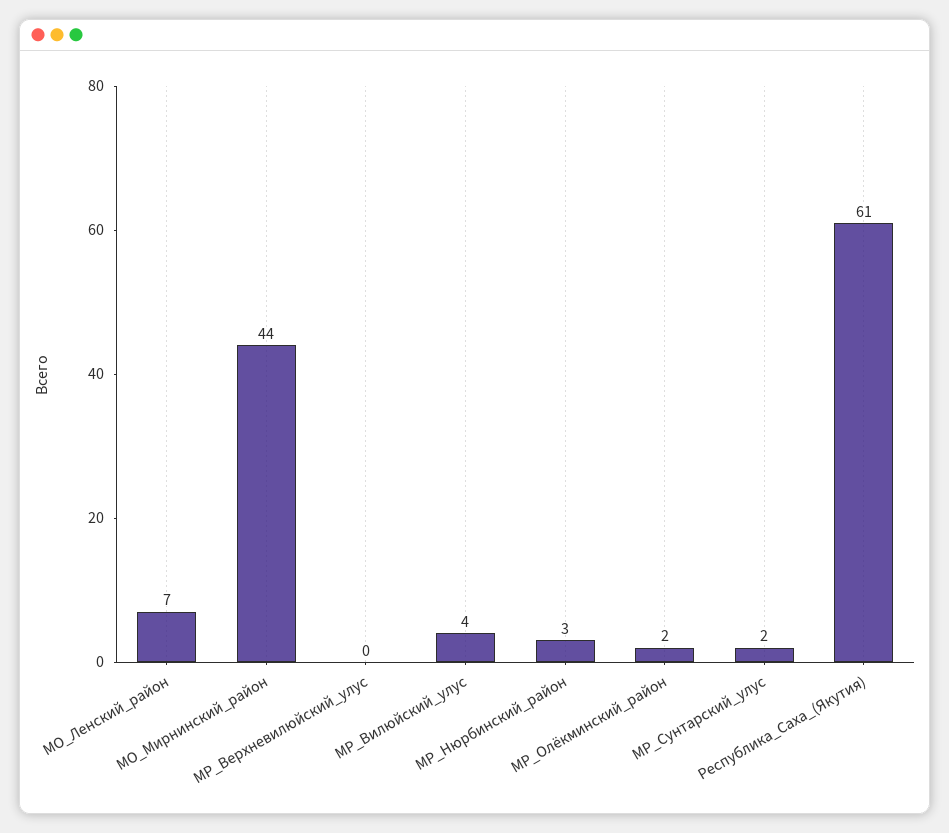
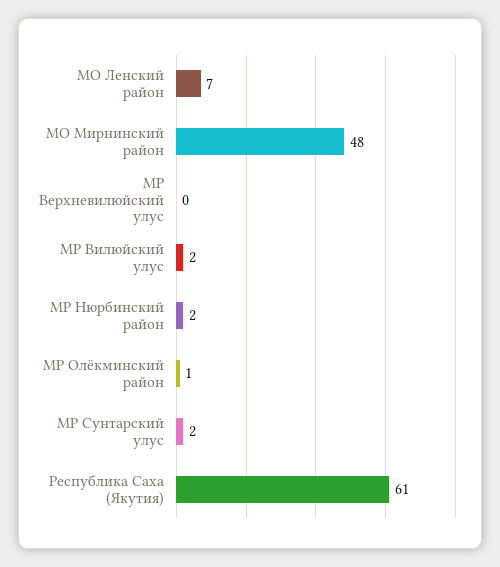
  {
    "МО_Ленский_район": 7,
-   "МО_Мирнинский_район": 44,
+   "МО_Мирнинский_район": 48,
    "МР_Верхневилюйский_улус": 0,
-   "МР_Вилюйский_улус": 4,
+   "МР_Вилюйский_улус": 2,
-   "МР_Нюрбинский_район": 3,
+   "МР_Нюрбинский_район": 2,
-   "МР_Олёкминский_район": 2,
+   "МР_Олёкминский_район": 1,
    "МР_Сунтарский_улус": 2,
    "Республика_Саха_(Якутия)": 61
  }

